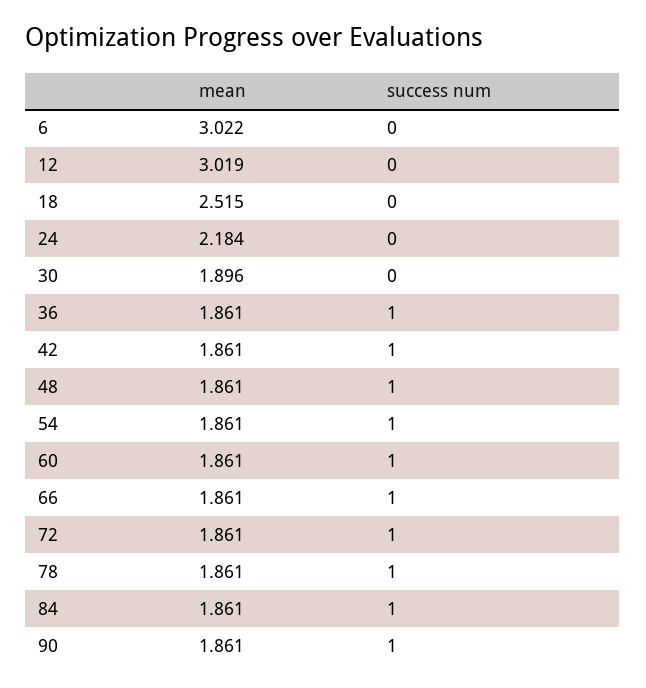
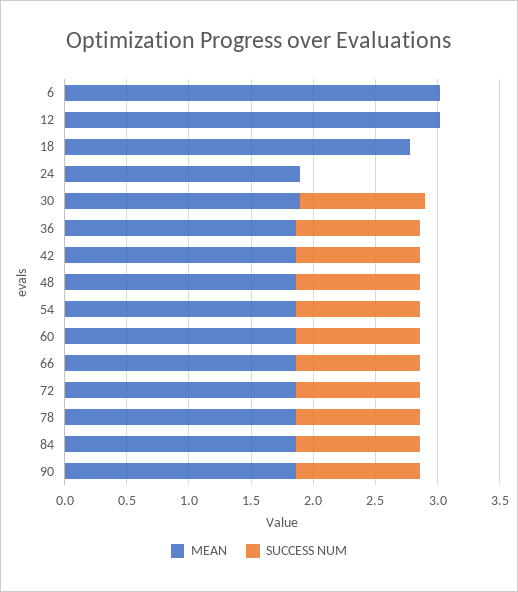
  {
    "mean": {
      "6": 3.022,
      "12": 3.019,
-     "18": 2.515,
+     "18": 2.8,
-     "24": 2.184,
+     "24": 1.9,
      "30": 1.896,
      "36": 1.861,
      "42": 1.861,
      "48": 1.861,
      "54": 1.861,
      "60": 1.861,
      "66": 1.861,
      "72": 1.861,
      "78": 1.861,
      "84": 1.861,
      "90": 1.861
    },
    "success num": {
      "6": 0,
      "12": 0,
      "18": 0,
      "24": 0,
-     "30": 0,
+     "30": 1,
      "36": 1,
      "42": 1,
      "48": 1,
      "54": 1,
      "60": 1,
      "66": 1,
      "72": 1,
      "78": 1,
      "84": 1,
      "90": 1
    }
  }

